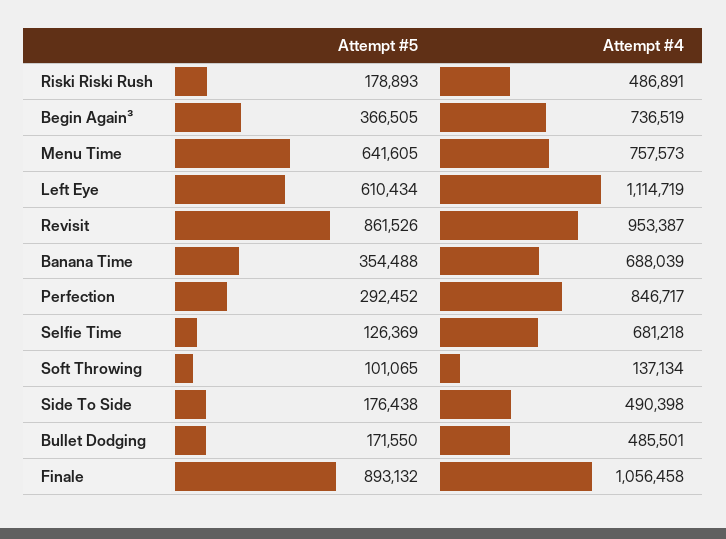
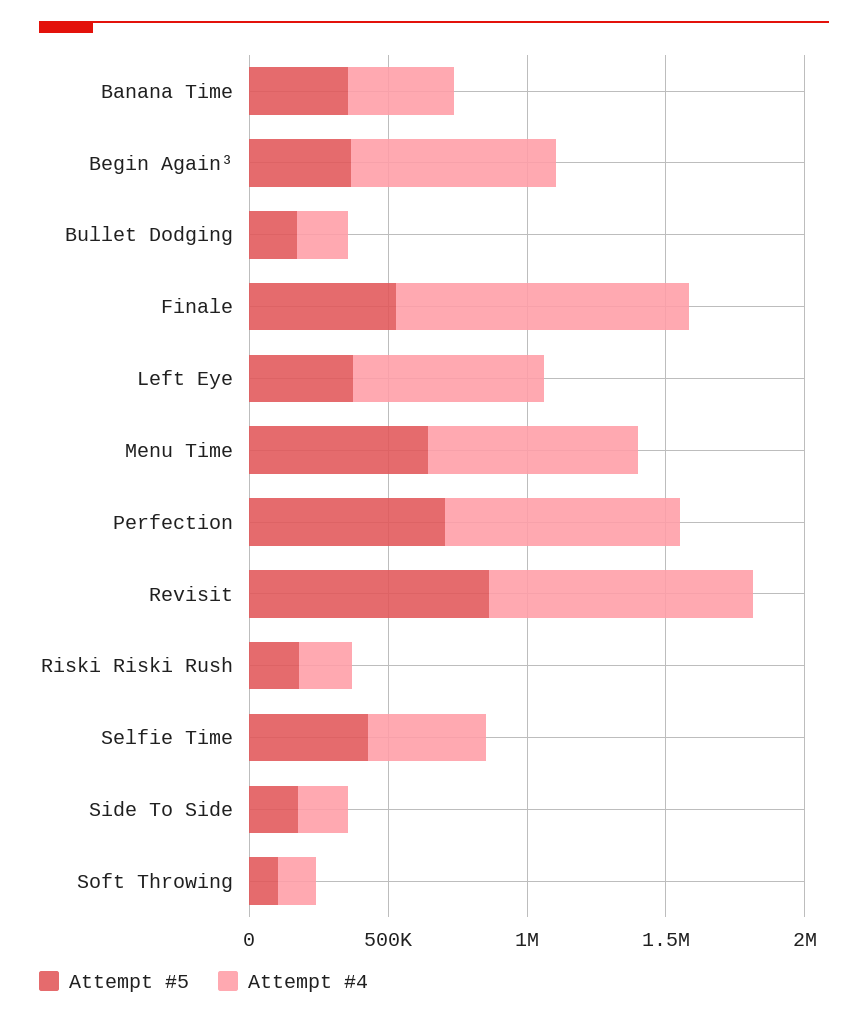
  {
    "Attempt #5": {
      "Riski Riski Rush": 178893,
      "Begin Again³": 366505,
      "Menu Time": 641605,
-     "Left Eye": 610434,
+     "Left Eye": 400000,
      "Revisit": 861526,
      "Banana Time": 354488,
-     "Perfection": 292452,
+     "Perfection": 700000,
-     "Selfie Time": 126369,
+     "Selfie Time": 400000,
      "Soft Throwing": 101065,
      "Side To Side": 176438,
      "Bullet Dodging": 171550,
-     "Finale": 893132
+     "Finale": 500000
    },
    "Attempt #4": {
-     "Riski Riski Rush": 486891,
+     "Riski Riski Rush": 200000,
      "Begin Again³": 736519,
      "Menu Time": 757573,
-     "Left Eye": 1114719,
+     "Left Eye": 700000,
      "Revisit": 953387,
-     "Banana Time": 688039,
+     "Banana Time": 400000,
      "Perfection": 846717,
-     "Selfie Time": 681218,
+     "Selfie Time": 400000,
      "Soft Throwing": 137134,
-     "Side To Side": 490398,
+     "Side To Side": 200000,
-     "Bullet Dodging": 485501,
+     "Bullet Dodging": 200000,
      "Finale": 1056458
    }
  }

